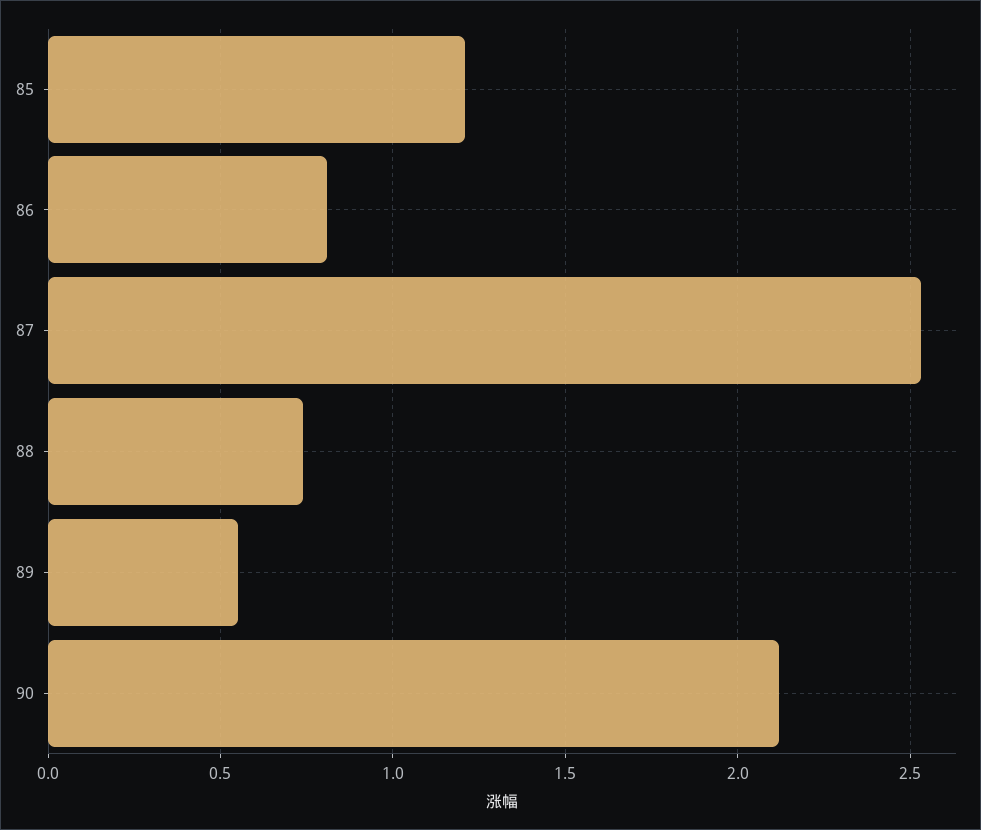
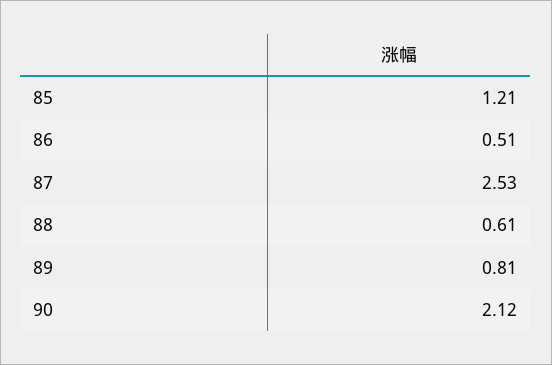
  {
    "85": 1.21,
-   "86": 0.8,
+   "86": 0.51,
    "87": 2.53,
-   "88": 0.75,
+   "88": 0.61,
-   "89": 0.55,
+   "89": 0.81,
    "90": 2.12
  }

